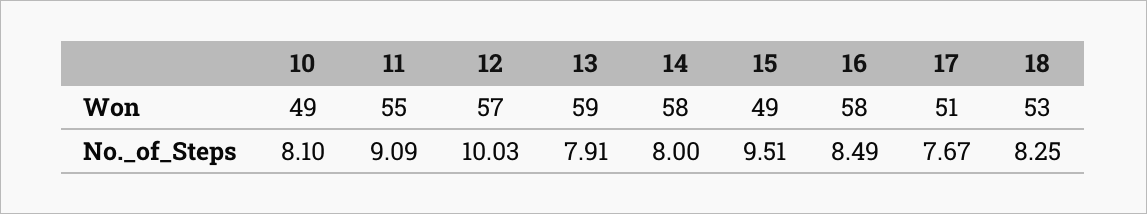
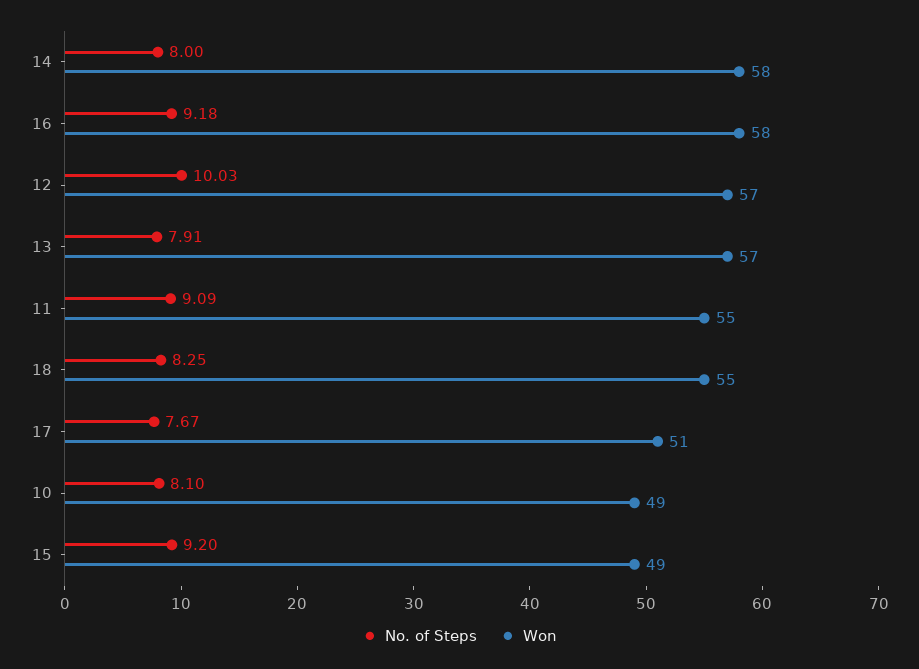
  {
    "Won": {
      "10": 49,
      "11": 55,
      "12": 57,
-     "13": 59,
+     "13": 57,
      "14": 58,
      "15": 49,
      "16": 58,
      "17": 51,
-     "18": 53
+     "18": 55
    },
    "No._of_Steps": {
      "10": 8.1,
      "11": 9.09,
      "12": 10.03,
      "13": 7.91,
      "14": 8,
-     "15": 9.51,
+     "15": 9.2,
-     "16": 8.49,
+     "16": 9.18,
      "17": 7.67,
      "18": 8.25
    }
  }

